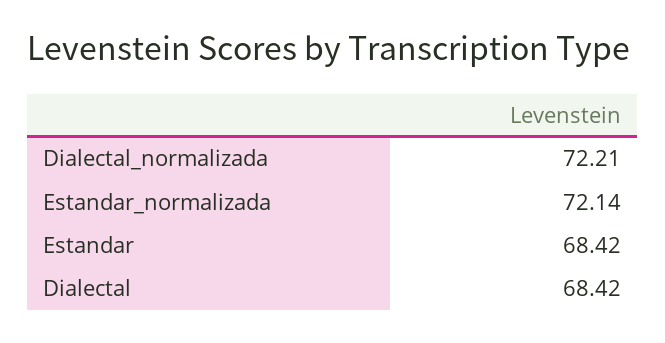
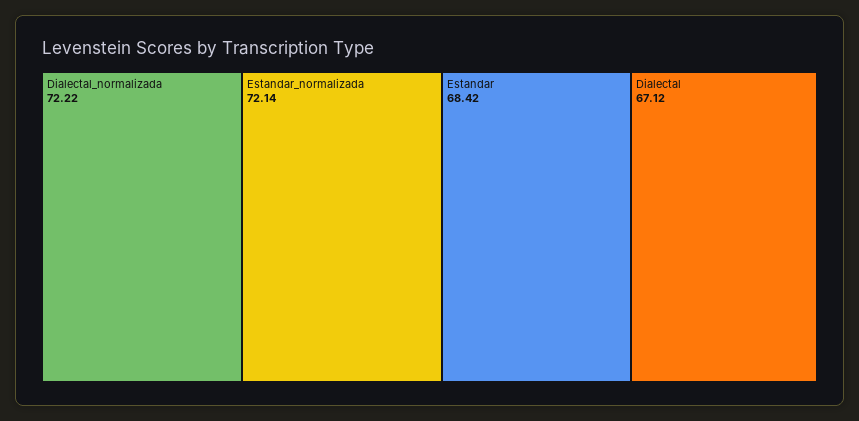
  {
-   "Dialectal_normalizada": 72.21,
+   "Dialectal_normalizada": 72.22,
    "Estandar_normalizada": 72.14,
    "Estandar": 68.42,
-   "Dialectal": 68.42
+   "Dialectal": 67.12
  }

